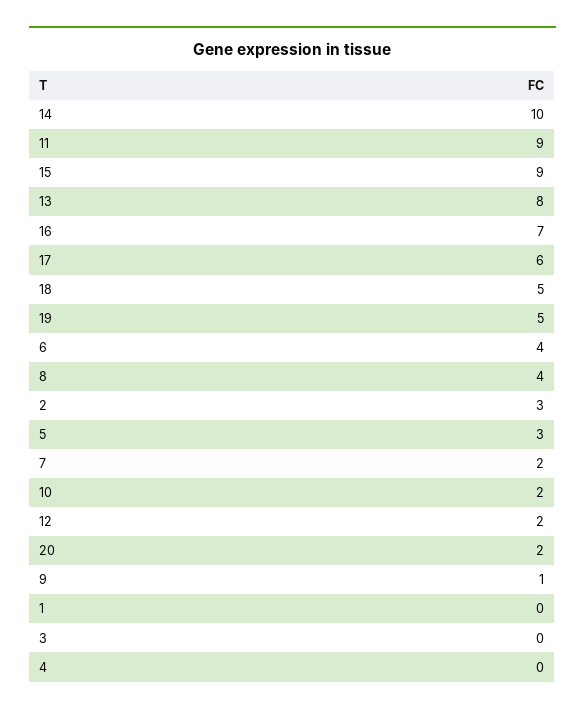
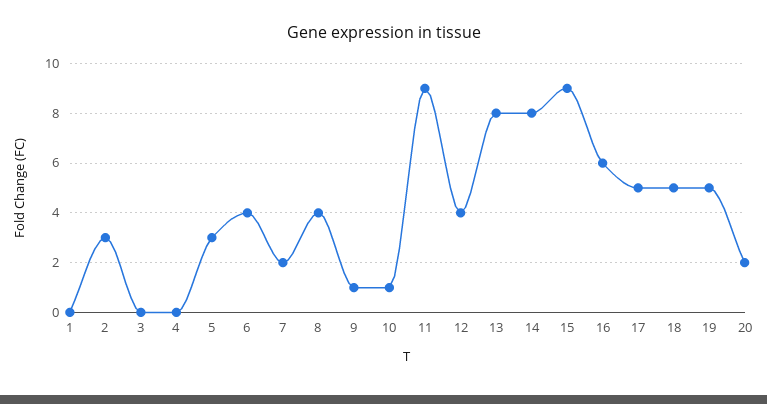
  {
-   "14": 10,
+   "14": 8,
    "11": 9,
    "15": 9,
    "13": 8,
-   "16": 7,
+   "16": 6,
-   "17": 6,
+   "17": 5,
    "18": 5,
    "19": 5,
    "6": 4,
    "8": 4,
    "2": 3,
    "5": 3,
    "7": 2,
-   "10": 2,
+   "10": 1,
-   "12": 2,
+   "12": 4,
    "20": 2,
    "9": 1,
    "1": 0,
    "3": 0,
    "4": 0
  }

